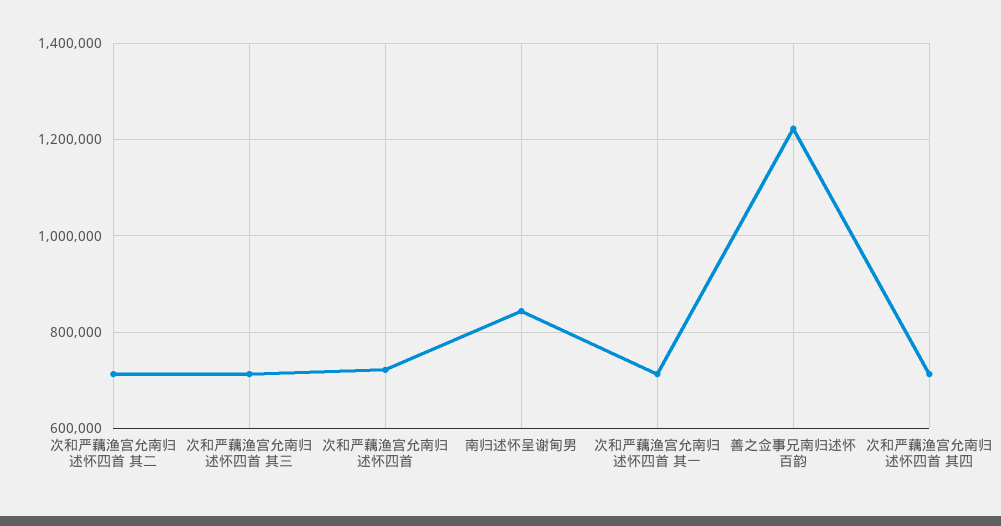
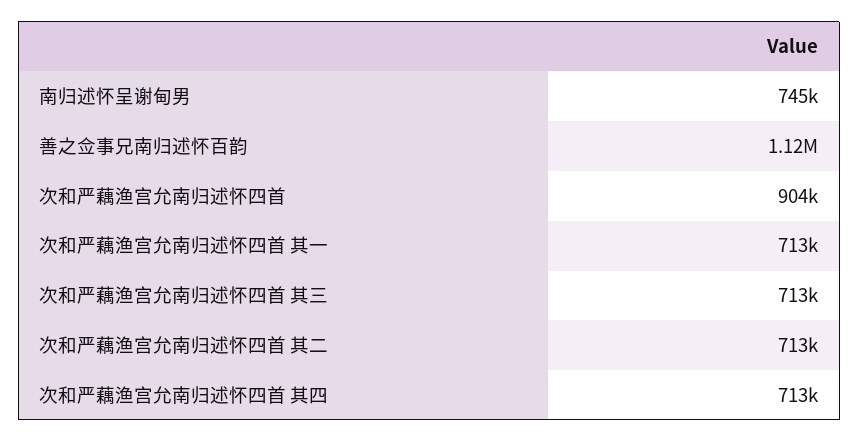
  {
    "次和严藕渔宫允南归述怀四首 其二": 713000,
    "次和严藕渔宫允南归述怀四首 其三": 713000,
-   "次和严藕渔宫允南归述怀四首": 720000,
+   "次和严藕渔宫允南归述怀四首": 904000,
-   "南归述怀呈谢甸男": 840000,
+   "南归述怀呈谢甸男": 745000,
    "次和严藕渔宫允南归述怀四首 其一": 713000,
-   "善之佥事兄南归述怀百韵": 1220000,
+   "善之佥事兄南归述怀百韵": 1120000,
    "次和严藕渔宫允南归述怀四首 其四": 713000
  }

